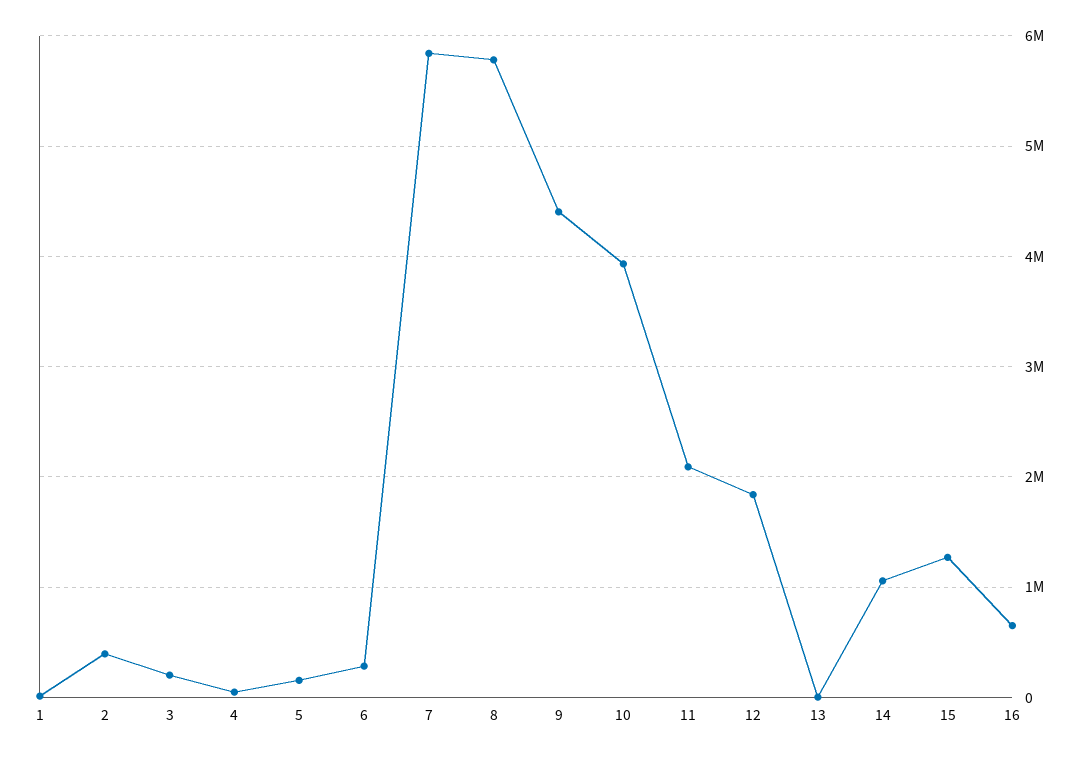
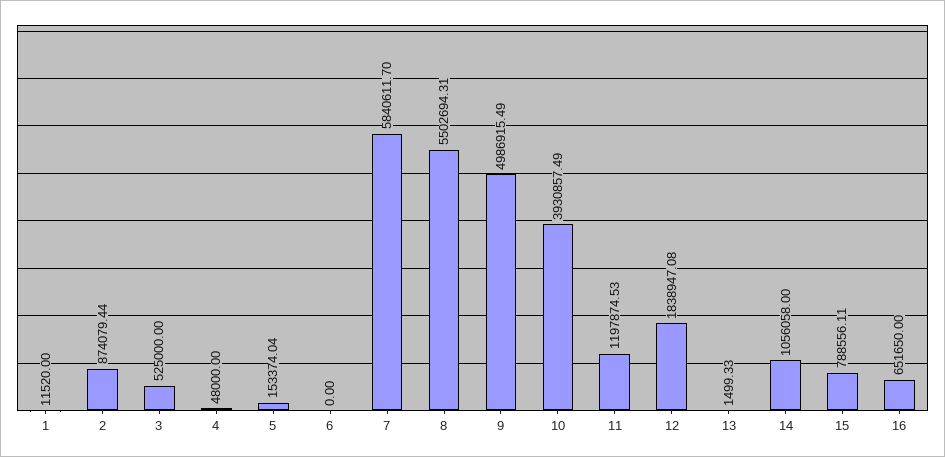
  {
    "1": 11520,
-   "2": 400000,
+   "2": 874079.44,
-   "3": 200000,
+   "3": 525000,
    "4": 48000,
    "5": 153374.04,
-   "6": 300000,
+   "6": 0,
    "7": 5840611.7,
-   "8": 5800000,
+   "8": 5502694.31,
-   "9": 4400000,
+   "9": 4986915.49,
    "10": 3930857.49,
-   "11": 2100000,
+   "11": 1197874.53,
    "12": 1838947.08,
    "13": 1499.33,
    "14": 1056058,
-   "15": 1300000,
+   "15": 788556.11,
    "16": 651650
  }

